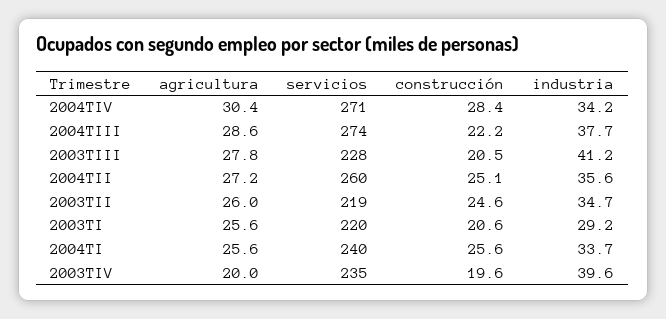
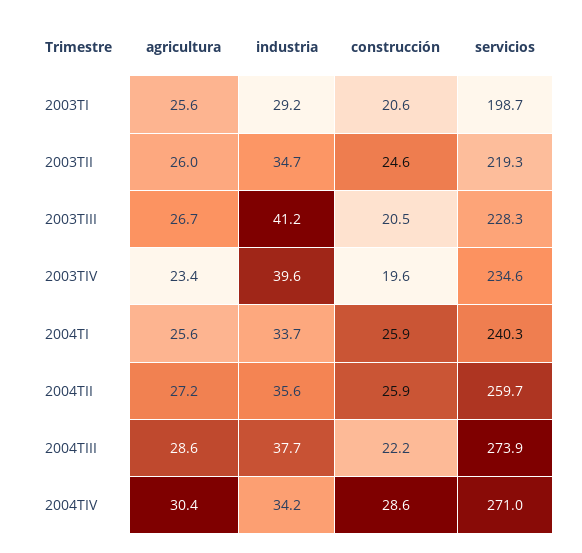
  {
    "agricultura": {
      "2004TIV": 30.4,
      "2004TIII": 28.6,
-     "2003TIII": 27.8,
+     "2003TIII": 26.7,
      "2004TII": 27.2,
      "2003TII": 26,
      "2003TI": 25.6,
      "2004TI": 25.6,
-     "2003TIV": 20
+     "2003TIV": 23.4
    },
    "servicios": {
      "2004TIV": 271,
      "2004TIII": 273.9,
      "2003TIII": 228.3,
      "2004TII": 259.7,
      "2003TII": 219.3,
-     "2003TI": 220,
+     "2003TI": 198.7,
      "2004TI": 240.3,
      "2003TIV": 234.6
    },
    "construcción": {
-     "2004TIV": 28.4,
+     "2004TIV": 28.6,
      "2004TIII": 22.2,
      "2003TIII": 20.5,
-     "2004TII": 25.1,
+     "2004TII": 25.9,
      "2003TII": 24.6,
      "2003TI": 20.6,
-     "2004TI": 25.6,
+     "2004TI": 25.9,
      "2003TIV": 19.6
    },
    "industria": {
      "2004TIV": 34.2,
      "2004TIII": 37.7,
      "2003TIII": 41.2,
      "2004TII": 35.6,
      "2003TII": 34.7,
      "2003TI": 29.2,
      "2004TI": 33.7,
      "2003TIV": 39.6
    }
  }

